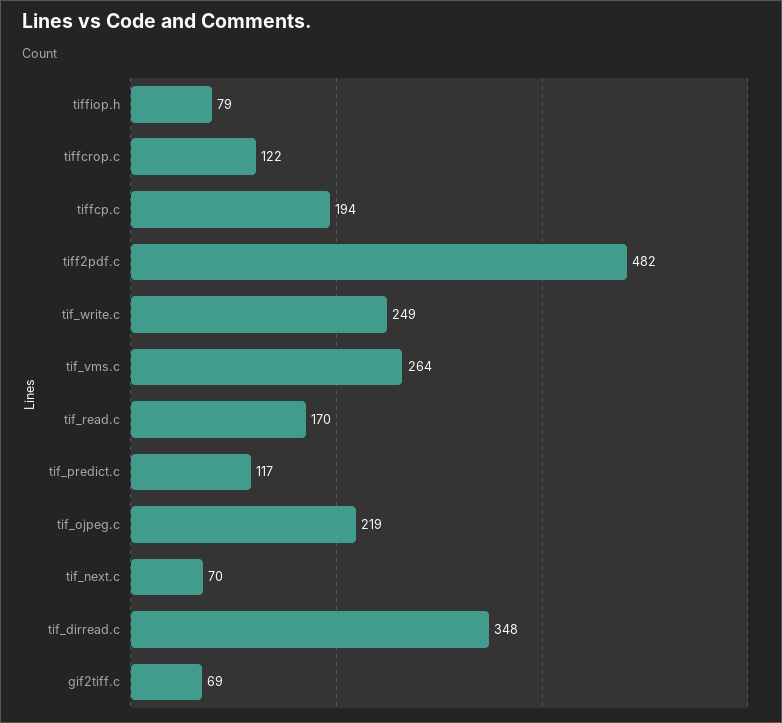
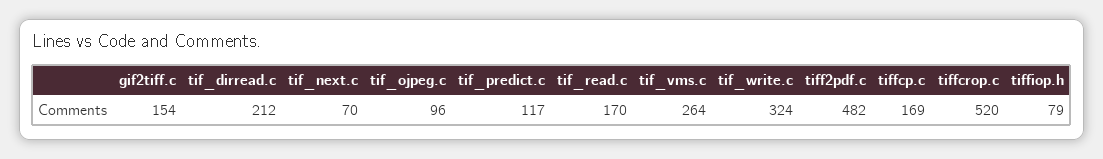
  {
    "tiffiop.h": 79,
-   "tiffcrop.c": 122,
+   "tiffcrop.c": 520,
-   "tiffcp.c": 194,
+   "tiffcp.c": 169,
    "tiff2pdf.c": 482,
-   "tif_write.c": 249,
+   "tif_write.c": 324,
    "tif_vms.c": 264,
    "tif_read.c": 170,
    "tif_predict.c": 117,
-   "tif_ojpeg.c": 219,
+   "tif_ojpeg.c": 96,
    "tif_next.c": 70,
-   "tif_dirread.c": 348,
+   "tif_dirread.c": 212,
-   "gif2tiff.c": 69
+   "gif2tiff.c": 154
  }

